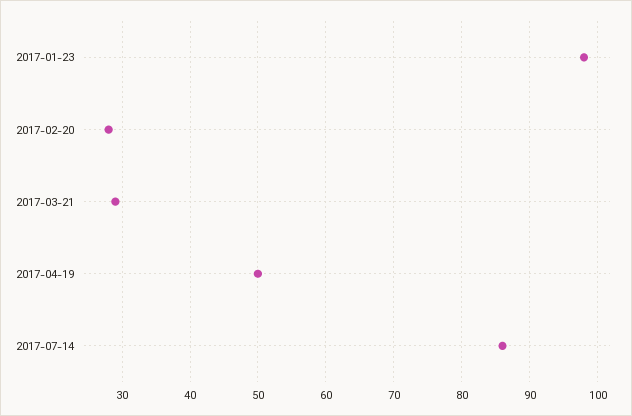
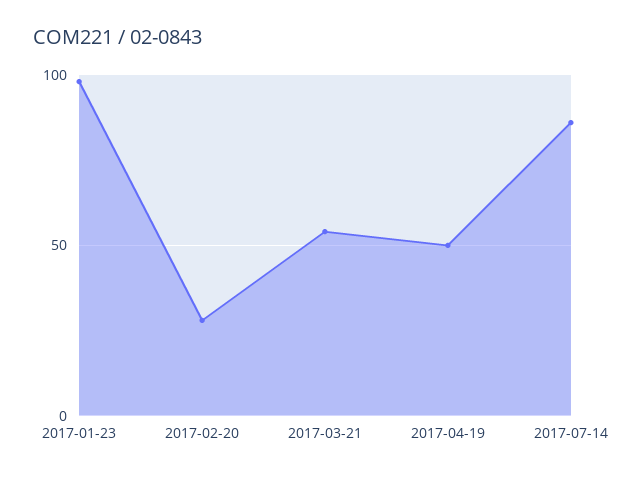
  {
    "2017-01-23": 98,
    "2017-02-20": 28,
-   "2017-03-21": 29,
+   "2017-03-21": 55,
    "2017-04-19": 50,
    "2017-07-14": 86
  }

